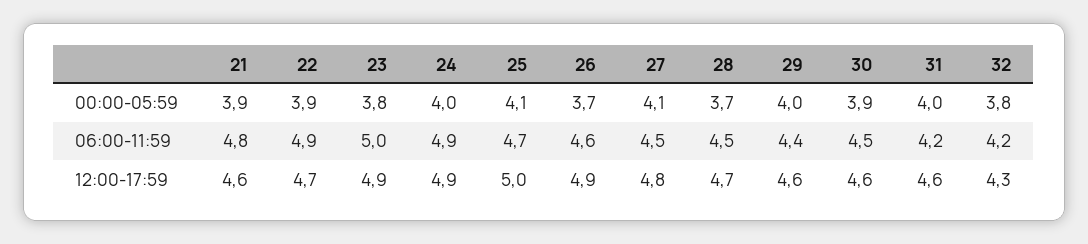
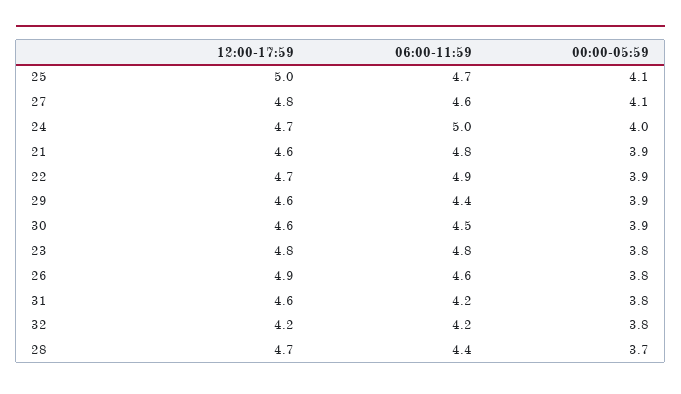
  {
    "21": {
      "00:00-05:59": 3.9,
      "06:00-11:59": 4.8,
      "12:00-17:59": 4.6
    },
    "22": {
      "00:00-05:59": 3.9,
      "06:00-11:59": 4.9,
      "12:00-17:59": 4.7
    },
    "23": {
      "00:00-05:59": 3.8,
-     "06:00-11:59": 5,
+     "06:00-11:59": 4.8,
-     "12:00-17:59": 4.9
+     "12:00-17:59": 4.8
    },
    "24": {
      "00:00-05:59": 4,
-     "06:00-11:59": 4.9,
+     "06:00-11:59": 5,
-     "12:00-17:59": 4.9
+     "12:00-17:59": 4.7
    },
    "25": {
      "00:00-05:59": 4.1,
      "06:00-11:59": 4.7,
      "12:00-17:59": 5
    },
    "26": {
-     "00:00-05:59": 3.7,
+     "00:00-05:59": 3.8,
      "06:00-11:59": 4.6,
      "12:00-17:59": 4.9
    },
    "27": {
      "00:00-05:59": 4.1,
-     "06:00-11:59": 4.5,
+     "06:00-11:59": 4.6,
      "12:00-17:59": 4.8
    },
    "28": {
      "00:00-05:59": 3.7,
-     "06:00-11:59": 4.5,
+     "06:00-11:59": 4.4,
      "12:00-17:59": 4.7
    },
    "29": {
-     "00:00-05:59": 4,
+     "00:00-05:59": 3.9,
      "06:00-11:59": 4.4,
      "12:00-17:59": 4.6
    },
    "30": {
      "00:00-05:59": 3.9,
      "06:00-11:59": 4.5,
      "12:00-17:59": 4.6
    },
    "31": {
-     "00:00-05:59": 4,
+     "00:00-05:59": 3.8,
      "06:00-11:59": 4.2,
      "12:00-17:59": 4.6
    },
    "32": {
      "00:00-05:59": 3.8,
      "06:00-11:59": 4.2,
-     "12:00-17:59": 4.3
+     "12:00-17:59": 4.2
    }
  }

